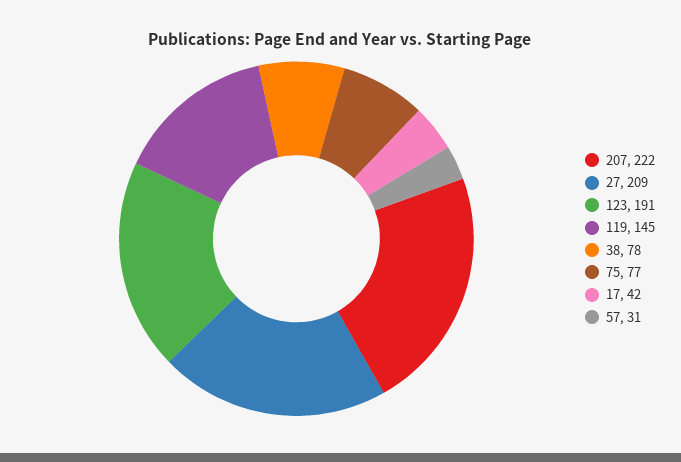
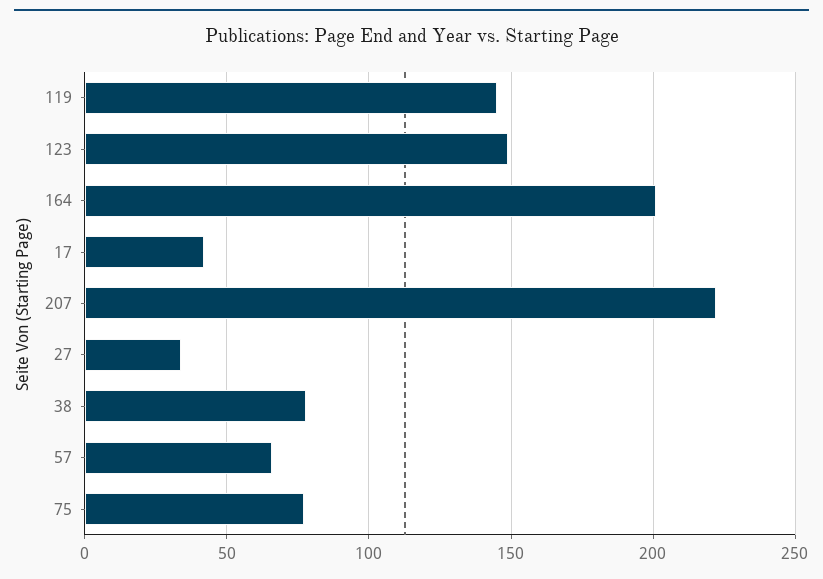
  {
    "207": 222,
-   "27": 209,
+   "27": 35,
-   "123": 191,
+   "123": 150,
    "119": 145,
    "38": 78,
    "75": 77,
    "17": 42,
-   "57": 31
+   "57": 65,
+   "164": 200
  }

